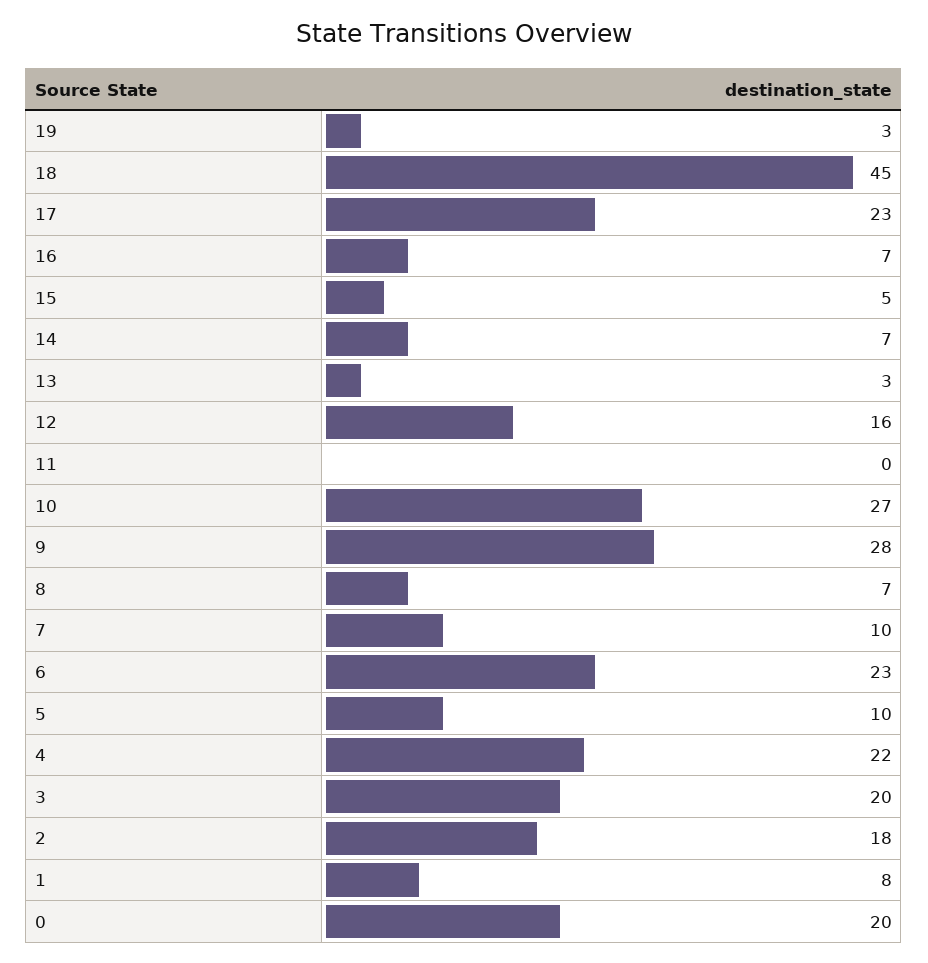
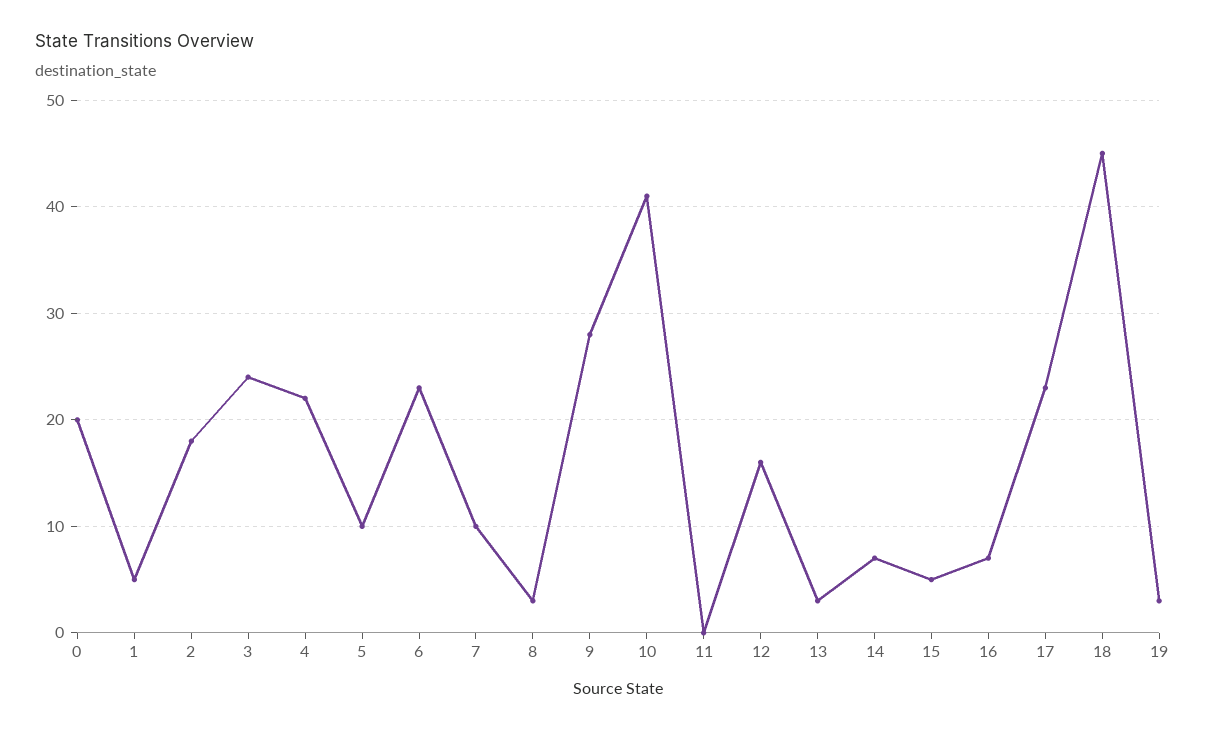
  {
    "19": 3,
    "18": 45,
    "17": 23,
    "16": 7,
    "15": 5,
    "14": 7,
    "13": 3,
    "12": 16,
    "11": 0,
-   "10": 27,
+   "10": 41,
    "9": 28,
-   "8": 7,
+   "8": 3,
    "7": 10,
    "6": 23,
    "5": 10,
    "4": 22,
-   "3": 20,
+   "3": 24,
    "2": 18,
-   "1": 8,
+   "1": 5,
    "0": 20
  }

